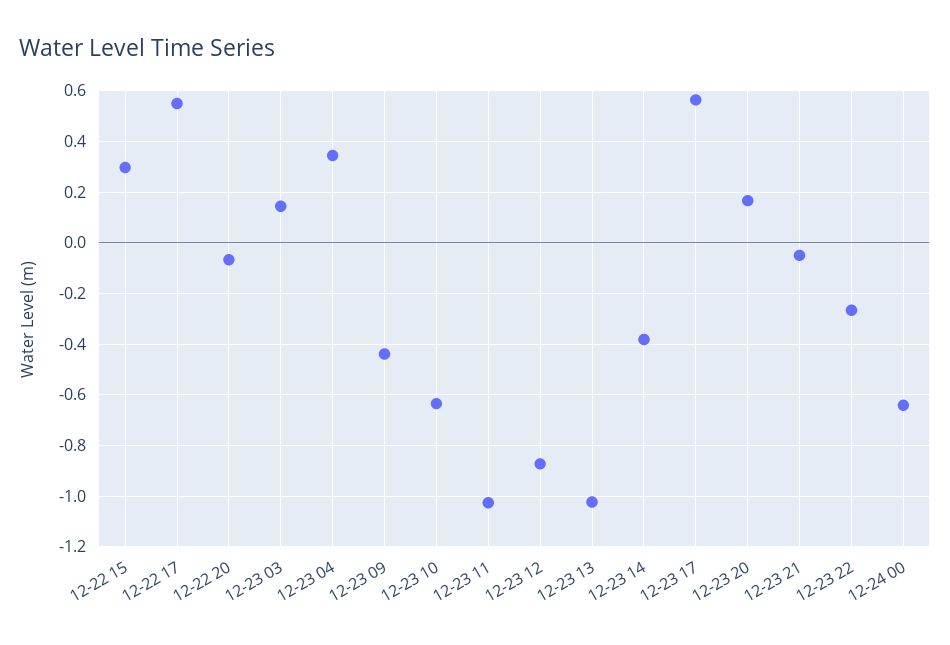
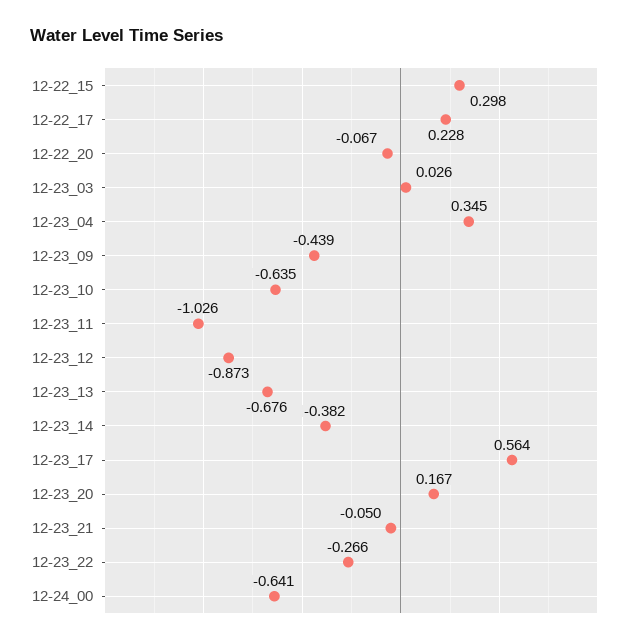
  {
    "12-22 15": 0.298,
-   "12-22 17": 0.55,
+   "12-22 17": 0.228,
    "12-22 20": -0.067,
-   "12-23 03": 0.15,
+   "12-23 03": 0.026,
    "12-23 04": 0.345,
    "12-23 09": -0.439,
    "12-23 10": -0.635,
    "12-23 11": -1.026,
    "12-23 12": -0.873,
-   "12-23 13": -1.025,
+   "12-23 13": -0.676,
    "12-23 14": -0.382,
    "12-23 17": 0.564,
    "12-23 20": 0.167,
    "12-23 21": -0.05,
    "12-23 22": -0.266,
    "12-24 00": -0.641
  }

